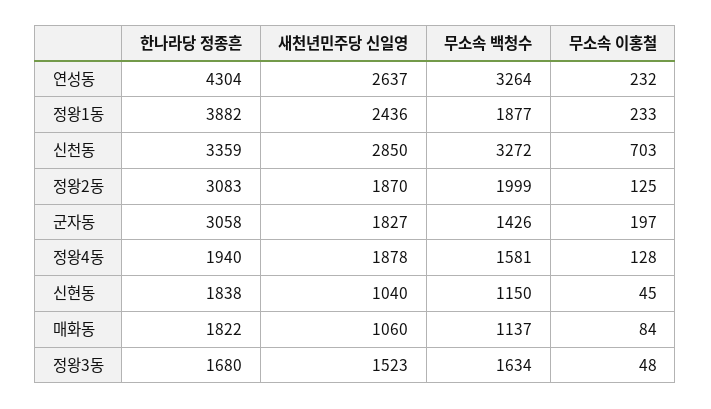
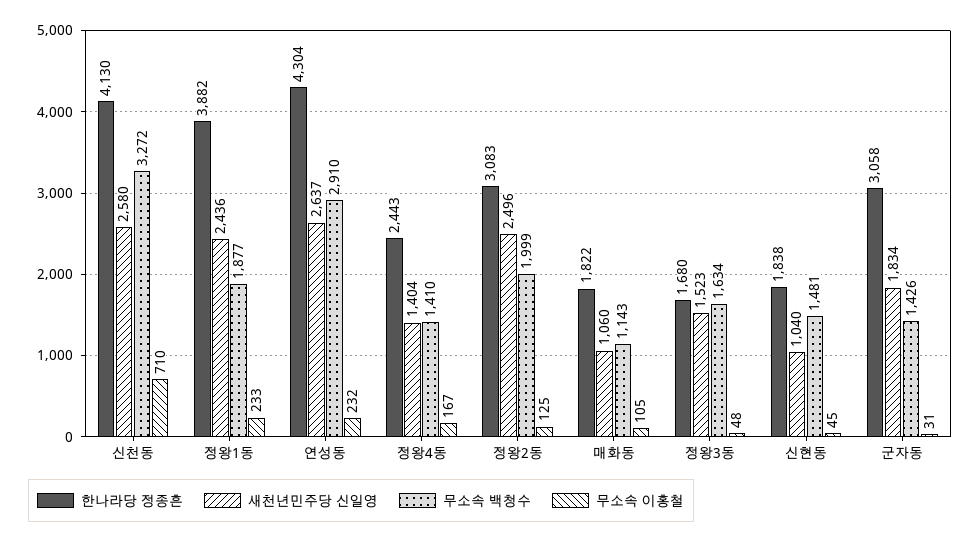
  {
    "한나라당 정종흔": {
      "연성동": 4304,
      "정왕1동": 3882,
-     "신천동": 3359,
+     "신천동": 4130,
      "정왕2동": 3083,
      "군자동": 3058,
-     "정왕4동": 1940,
+     "정왕4동": 2443,
      "신현동": 1838,
      "매화동": 1822,
      "정왕3동": 1680
    },
    "새천년민주당 신일영": {
      "연성동": 2637,
      "정왕1동": 2436,
-     "신천동": 2850,
+     "신천동": 2580,
-     "정왕2동": 1870,
+     "정왕2동": 2496,
-     "군자동": 1827,
+     "군자동": 1834,
-     "정왕4동": 1878,
+     "정왕4동": 1404,
      "신현동": 1040,
      "매화동": 1060,
      "정왕3동": 1523
    },
    "무소속 백청수": {
-     "연성동": 3264,
+     "연성동": 2910,
      "정왕1동": 1877,
      "신천동": 3272,
      "정왕2동": 1999,
      "군자동": 1426,
-     "정왕4동": 1581,
+     "정왕4동": 1410,
-     "신현동": 1150,
+     "신현동": 1481,
-     "매화동": 1137,
+     "매화동": 1143,
      "정왕3동": 1634
    },
    "무소속 이홍철": {
      "연성동": 232,
      "정왕1동": 233,
-     "신천동": 703,
+     "신천동": 710,
      "정왕2동": 125,
-     "군자동": 197,
+     "군자동": 31,
-     "정왕4동": 128,
+     "정왕4동": 167,
      "신현동": 45,
-     "매화동": 84,
+     "매화동": 105,
      "정왕3동": 48
    }
  }

